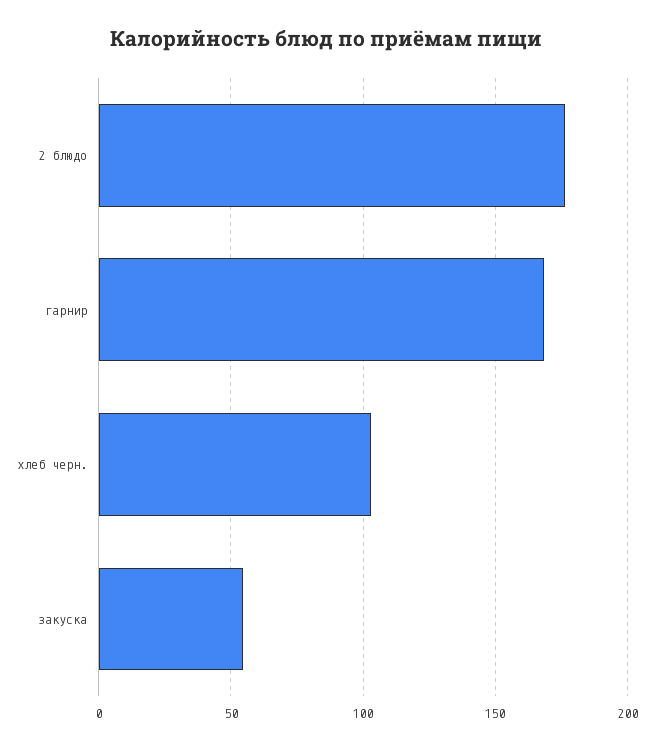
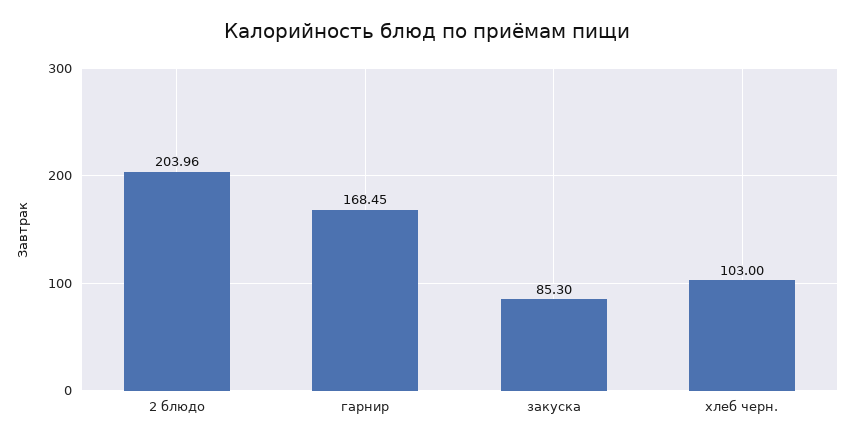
  {
-   "2 блюдо": 175,
+   "2 блюдо": 203.96,
    "гарнир": 168.45,
    "хлеб черн.": 103,
-   "закуска": 55
+   "закуска": 85.3
  }

